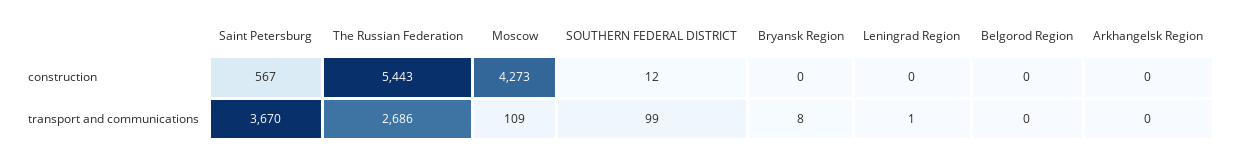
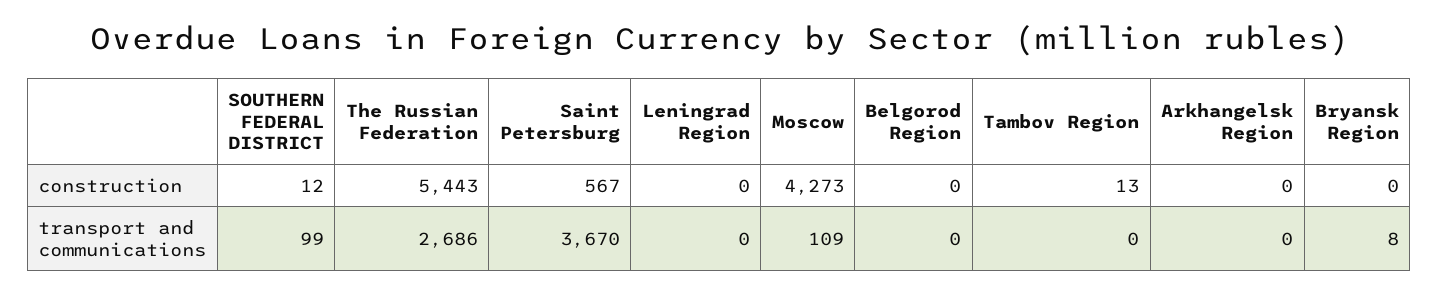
  {
    "Saint Petersburg": {
      "construction": 567,
      "transport and communications": 3670
    },
    "The Russian Federation": {
      "construction": 5443,
      "transport and communications": 2686
    },
    "Moscow": {
      "construction": 4273,
      "transport and communications": 109
    },
    "SOUTHERN FEDERAL DISTRICT": {
      "construction": 12,
      "transport and communications": 99
    },
    "Bryansk Region": {
      "construction": 0,
      "transport and communications": 8
    },
    "Leningrad Region": {
      "construction": 0,
-     "transport and communications": 1
+     "transport and communications": 0
    },
    "Belgorod Region": {
      "construction": 0,
      "transport and communications": 0
    },
    "Arkhangelsk Region": {
      "construction": 0,
      "transport and communications": 0
-   }
+   },
+   "Tambov Region": {
+     "construction": 13,
+     "transport and communications": 0
+   }
  }

